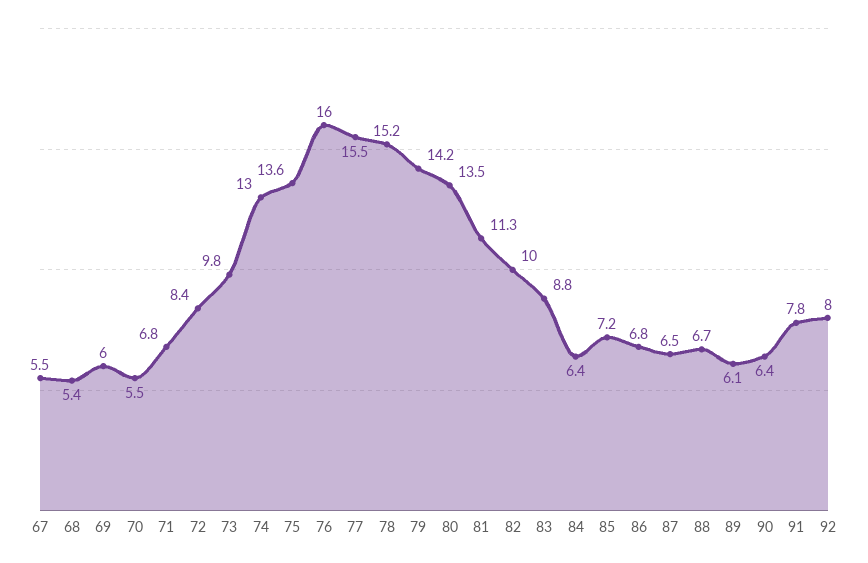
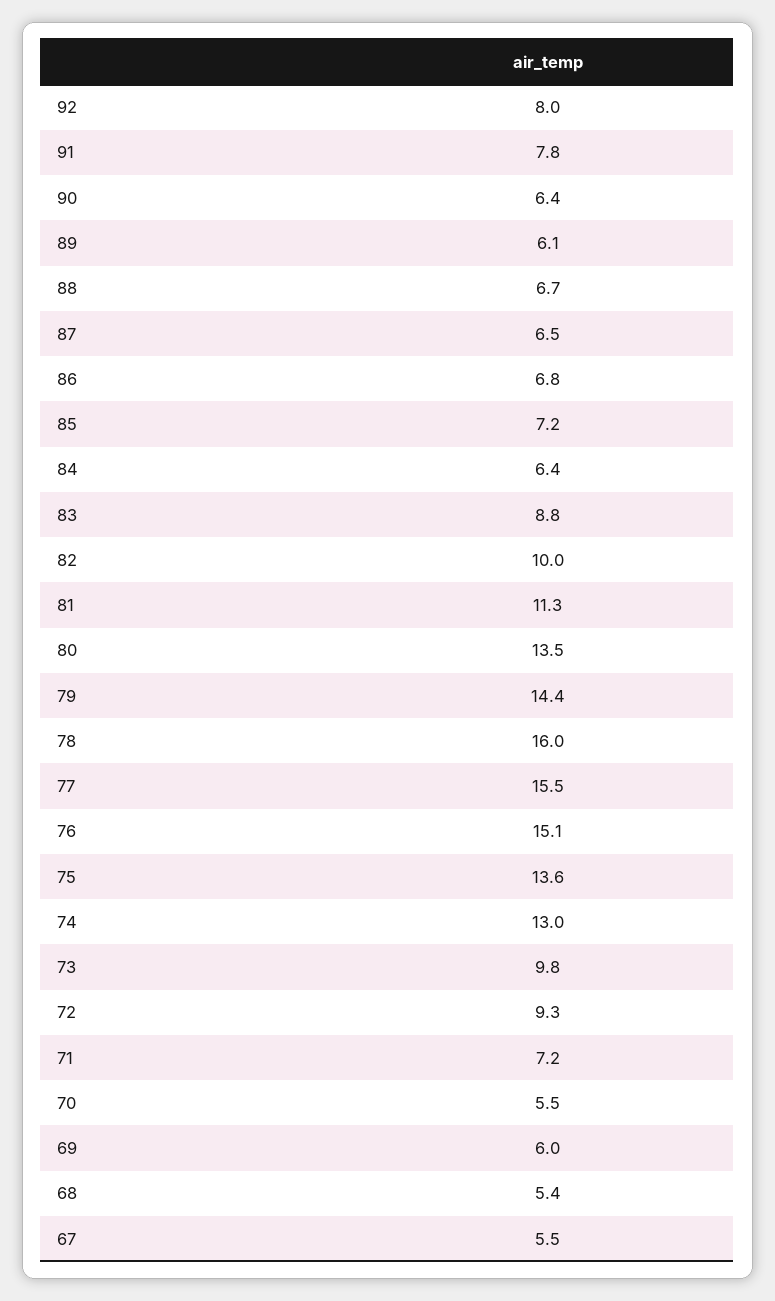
  {
    "67": 5.5,
    "68": 5.4,
    "69": 6,
    "70": 5.5,
-   "71": 6.8,
+   "71": 7.2,
-   "72": 8.4,
+   "72": 9.3,
    "73": 9.8,
    "74": 13,
    "75": 13.6,
-   "76": 16,
+   "76": 15.1,
    "77": 15.5,
-   "78": 15.2,
+   "78": 16,
-   "79": 14.2,
+   "79": 14.4,
    "80": 13.5,
    "81": 11.3,
    "82": 10,
    "83": 8.8,
    "84": 6.4,
    "85": 7.2,
    "86": 6.8,
    "87": 6.5,
    "88": 6.7,
    "89": 6.1,
    "90": 6.4,
    "91": 7.8,
    "92": 8
  }

